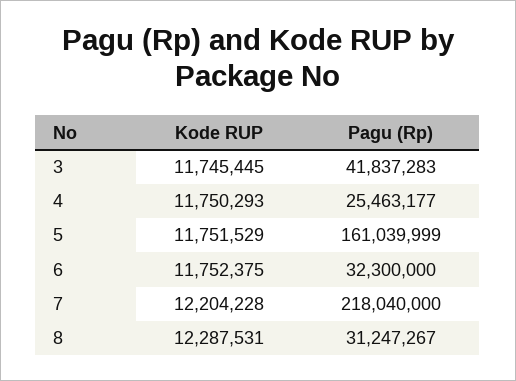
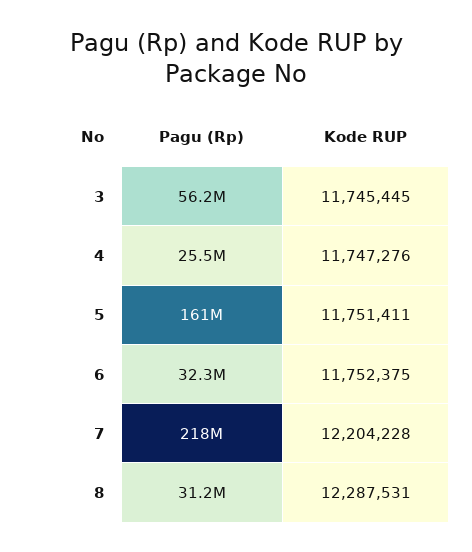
  {
    "Kode RUP": {
      "3": 11745445,
-     "4": 11750293,
+     "4": 11747276,
-     "5": 11751529,
+     "5": 11751411,
      "6": 11752375,
      "7": 12204228,
      "8": 12287531
    },
    "Pagu (Rp)": {
-     "3": 41837283,
+     "3": 56200000,
      "4": 25463177,
      "5": 161039999,
      "6": 32300000,
      "7": 218040000,
      "8": 31247267
    }
  }

